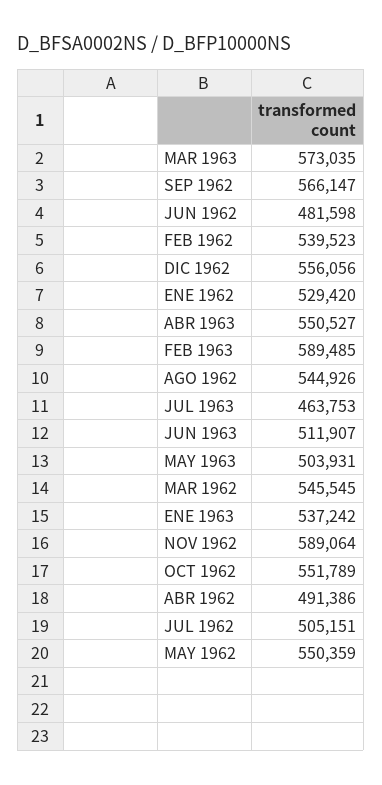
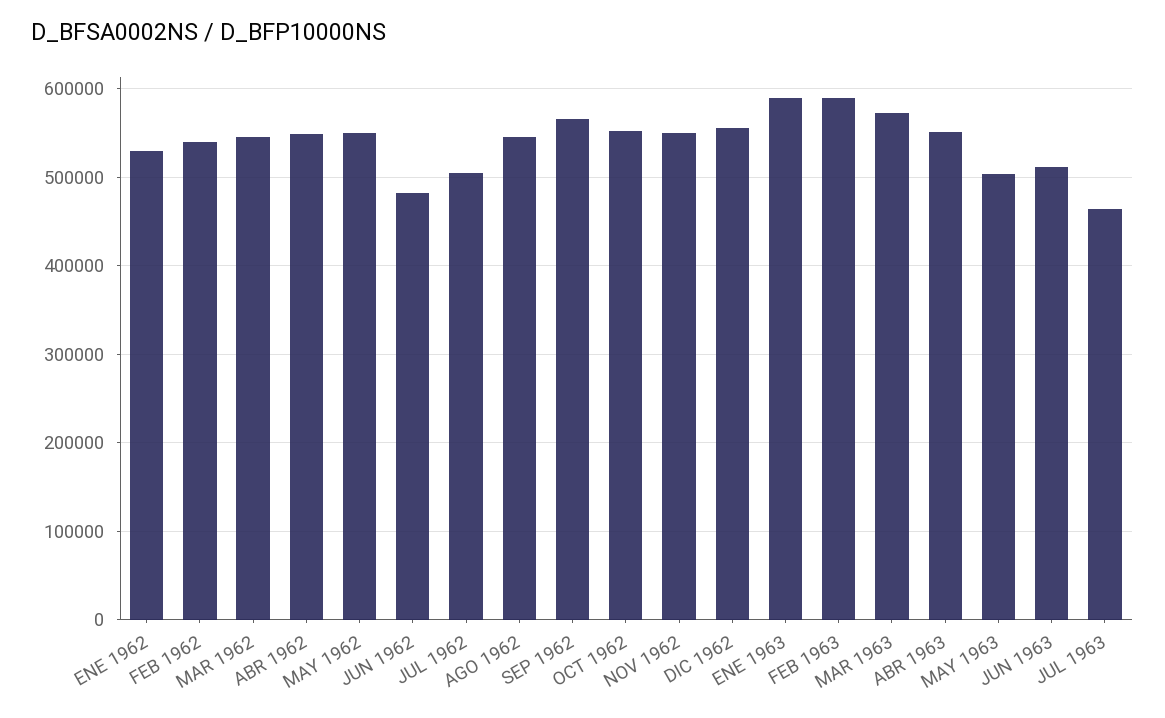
  {
    "MAR 1963": 573035,
    "SEP 1962": 566147,
    "JUN 1962": 481598,
    "FEB 1962": 539523,
    "DIC 1962": 556056,
    "ENE 1962": 529420,
    "ABR 1963": 550527,
    "FEB 1963": 589485,
    "AGO 1962": 544926,
    "JUL 1963": 463753,
    "JUN 1963": 511907,
    "MAY 1963": 503931,
    "MAR 1962": 545545,
-   "ENE 1963": 537242,
+   "ENE 1963": 590000,
-   "NOV 1962": 589064,
+   "NOV 1962": 550000,
    "OCT 1962": 551789,
-   "ABR 1962": 491386,
+   "ABR 1962": 550000,
    "JUL 1962": 505151,
    "MAY 1962": 550359
  }

